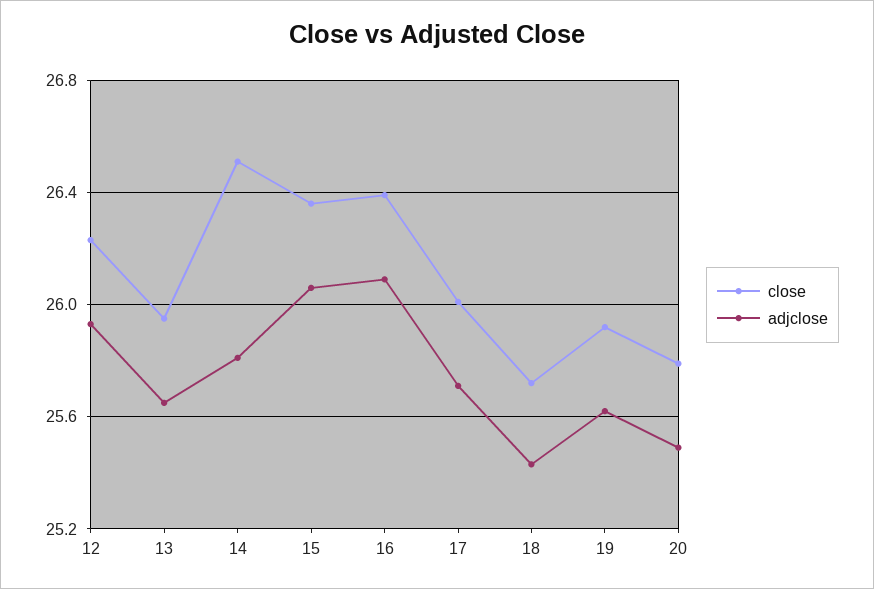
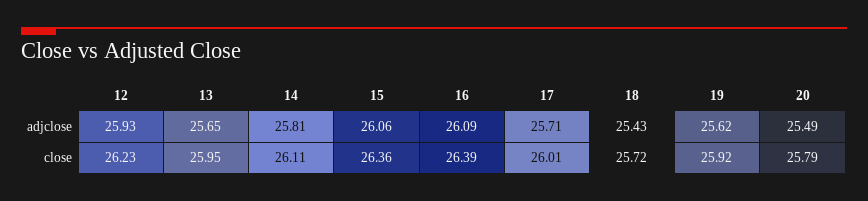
  {
    "close": {
      "12": 26.23,
      "13": 25.95,
-     "14": 26.5,
+     "14": 26.11,
      "15": 26.36,
      "16": 26.39,
      "17": 26.01,
      "18": 25.72,
      "19": 25.92,
      "20": 25.79
    },
    "adjclose": {
      "12": 25.93,
      "13": 25.65,
      "14": 25.81,
      "15": 26.06,
      "16": 26.09,
      "17": 25.71,
      "18": 25.43,
      "19": 25.62,
      "20": 25.49
    }
  }

